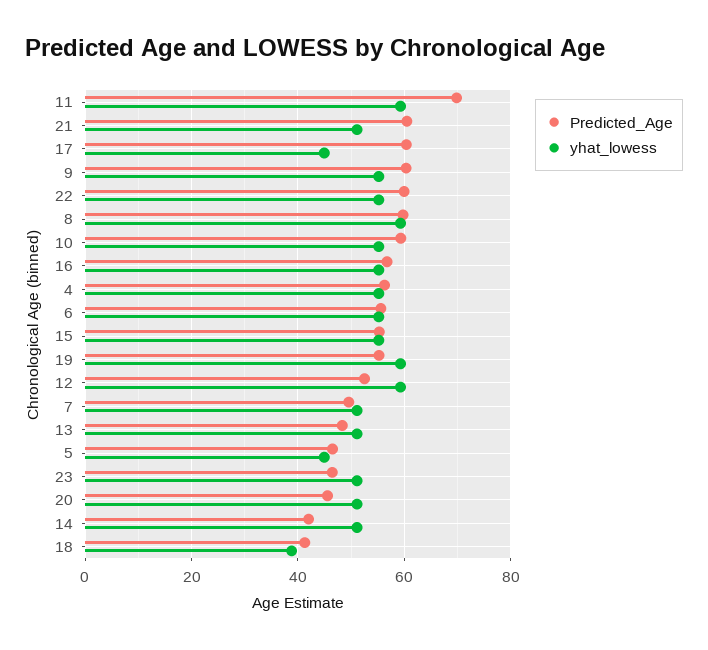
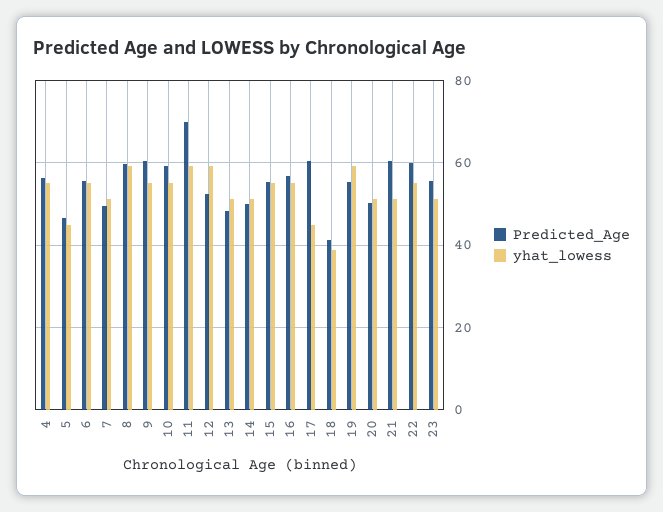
  {
    "Predicted_Age": {
      "11": 70,
      "21": 60,
      "17": 60,
      "9": 60,
      "22": 60,
      "8": 60,
      "10": 60,
      "16": 56,
      "4": 56,
      "6": 56,
      "15": 56,
      "19": 56,
      "12": 52,
      "7": 50,
      "13": 48,
      "5": 46,
-     "23": 46,
+     "23": 56,
-     "20": 46,
+     "20": 50,
-     "14": 42,
+     "14": 50,
      "18": 42
    },
    "yhat_lowess": {
      "11": 60,
      "21": 52,
      "17": 44,
      "9": 56,
      "22": 56,
      "8": 60,
      "10": 56,
      "16": 56,
      "4": 56,
      "6": 56,
      "15": 56,
      "19": 60,
      "12": 60,
      "7": 52,
      "13": 52,
      "5": 44,
      "23": 52,
      "20": 52,
      "14": 52,
      "18": 38
    }
  }

